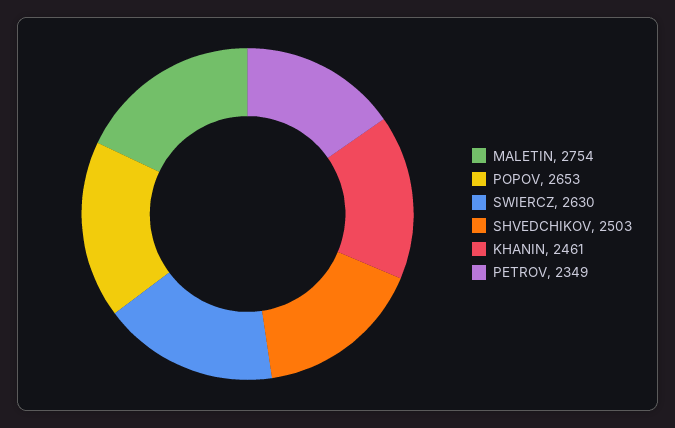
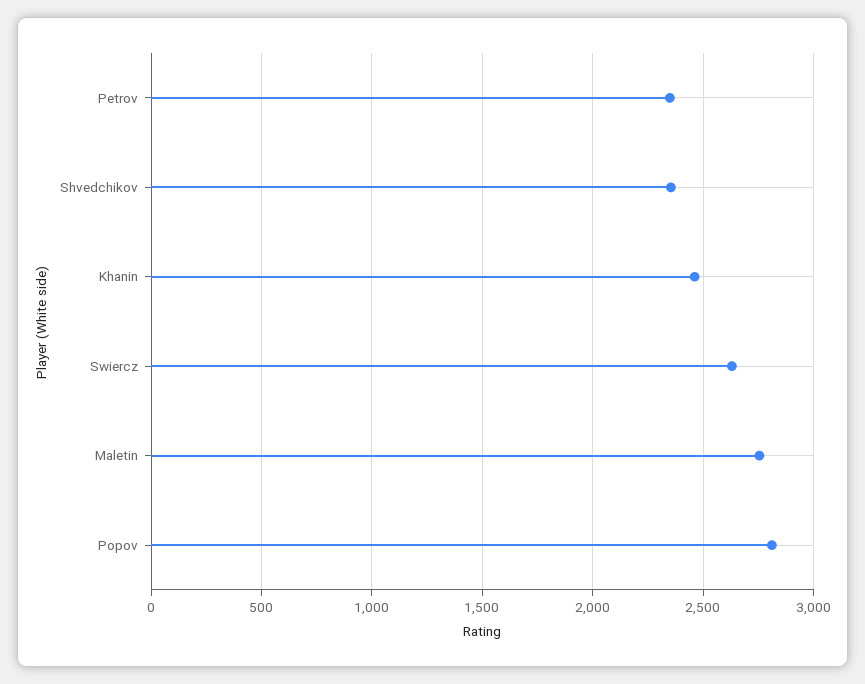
  {
    "MALETIN": 2754,
-   "POPOV": 2653,
+   "POPOV": 2800,
    "SWIERCZ": 2630,
-   "SHVEDCHIKOV": 2503,
+   "SHVEDCHIKOV": 2350,
    "KHANIN": 2461,
    "PETROV": 2349
  }

